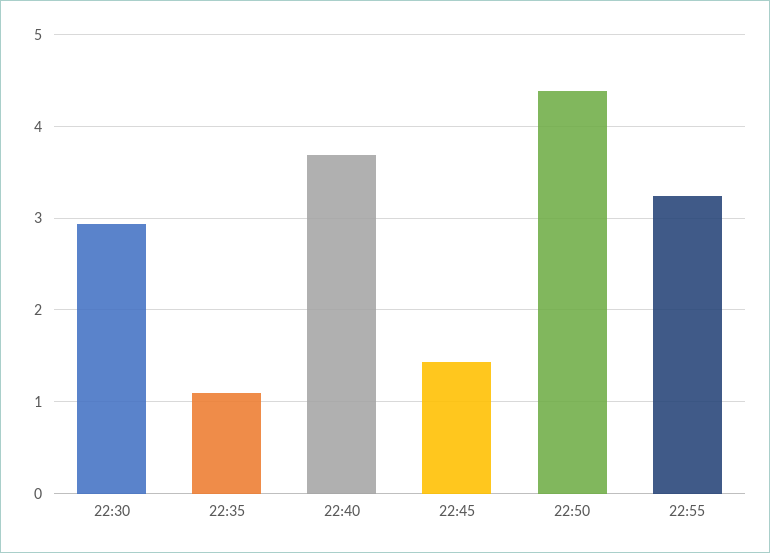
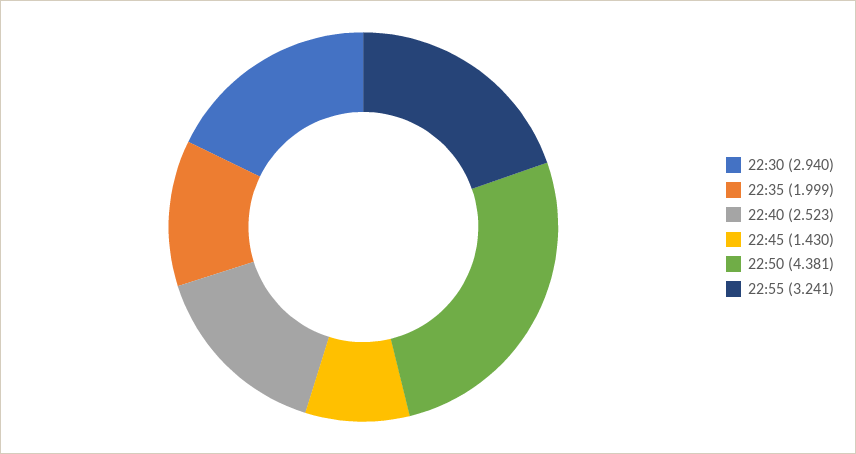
  {
    "22:30": 2.94,
-   "22:35": 1.1,
+   "22:35": 1.999,
-   "22:40": 3.7,
+   "22:40": 2.523,
    "22:45": 1.43,
    "22:50": 4.381,
    "22:55": 3.241
  }

